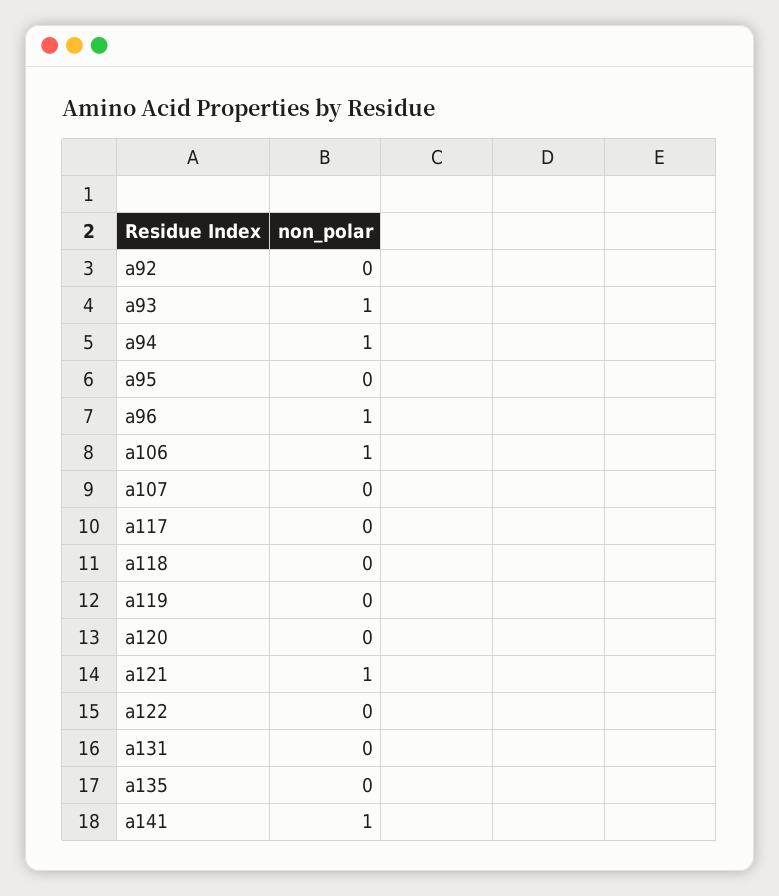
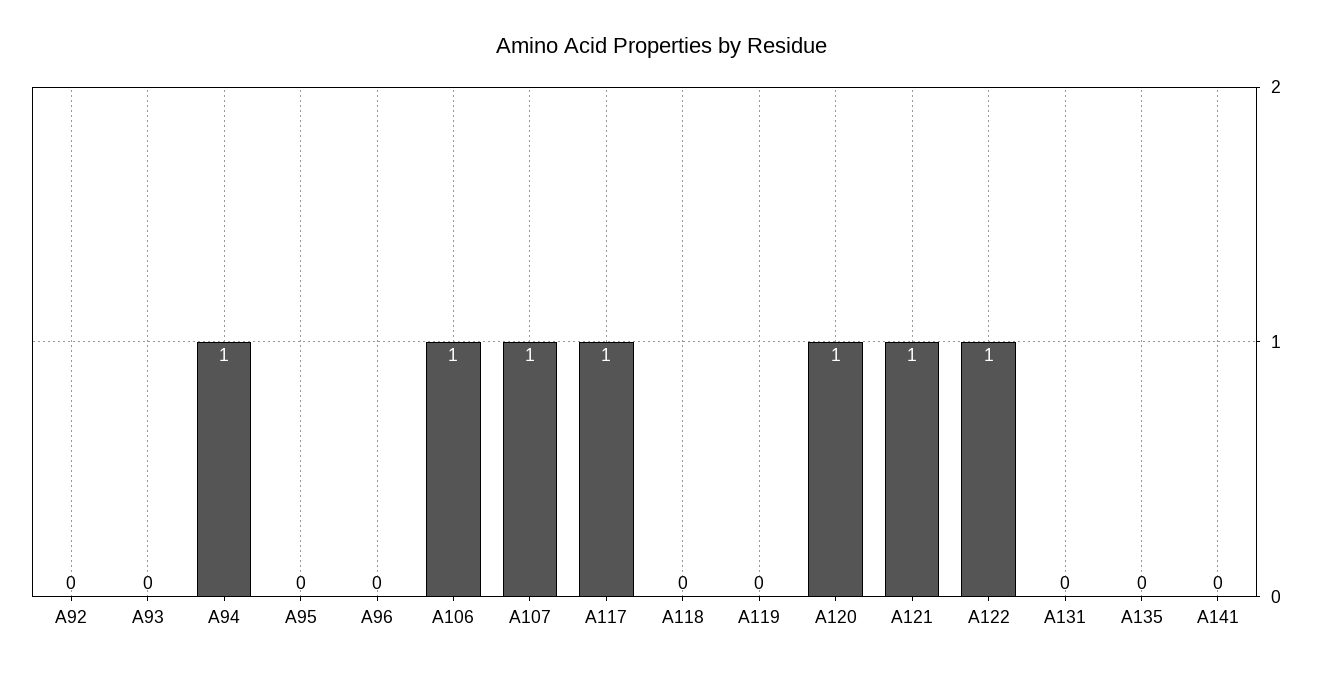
  {
    "a92": 0,
-   "a93": 1,
+   "a93": 0,
    "a94": 1,
    "a95": 0,
-   "a96": 1,
+   "a96": 0,
    "a106": 1,
-   "a107": 0,
+   "a107": 1,
-   "a117": 0,
+   "a117": 1,
    "a118": 0,
    "a119": 0,
-   "a120": 0,
+   "a120": 1,
    "a121": 1,
-   "a122": 0,
+   "a122": 1,
    "a131": 0,
    "a135": 0,
-   "a141": 1
+   "a141": 0
  }

